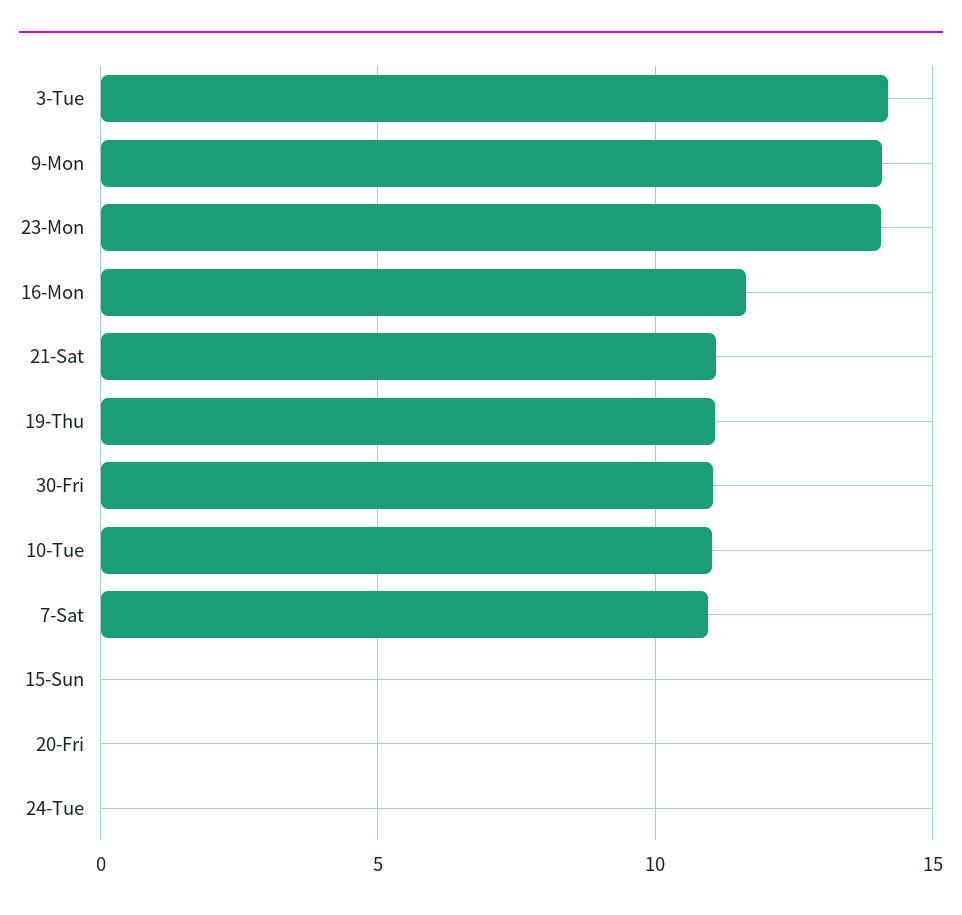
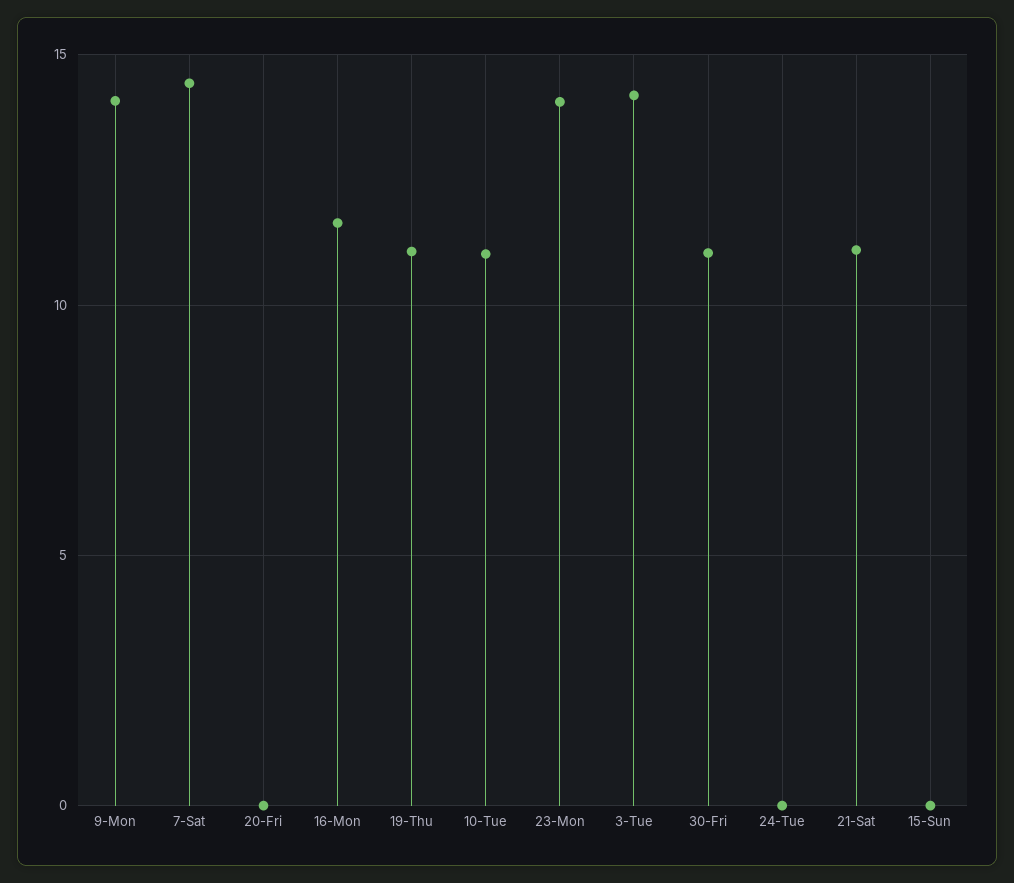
  {
    "3-Tue": 14,
    "9-Mon": 14,
    "23-Mon": 14,
    "16-Mon": 11.5,
    "21-Sat": 11,
    "19-Thu": 11,
    "30-Fri": 11,
    "10-Tue": 11,
-   "7-Sat": 11,
+   "7-Sat": 14.5,
    "15-Sun": 0,
    "20-Fri": 0,
    "24-Tue": 0
  }

